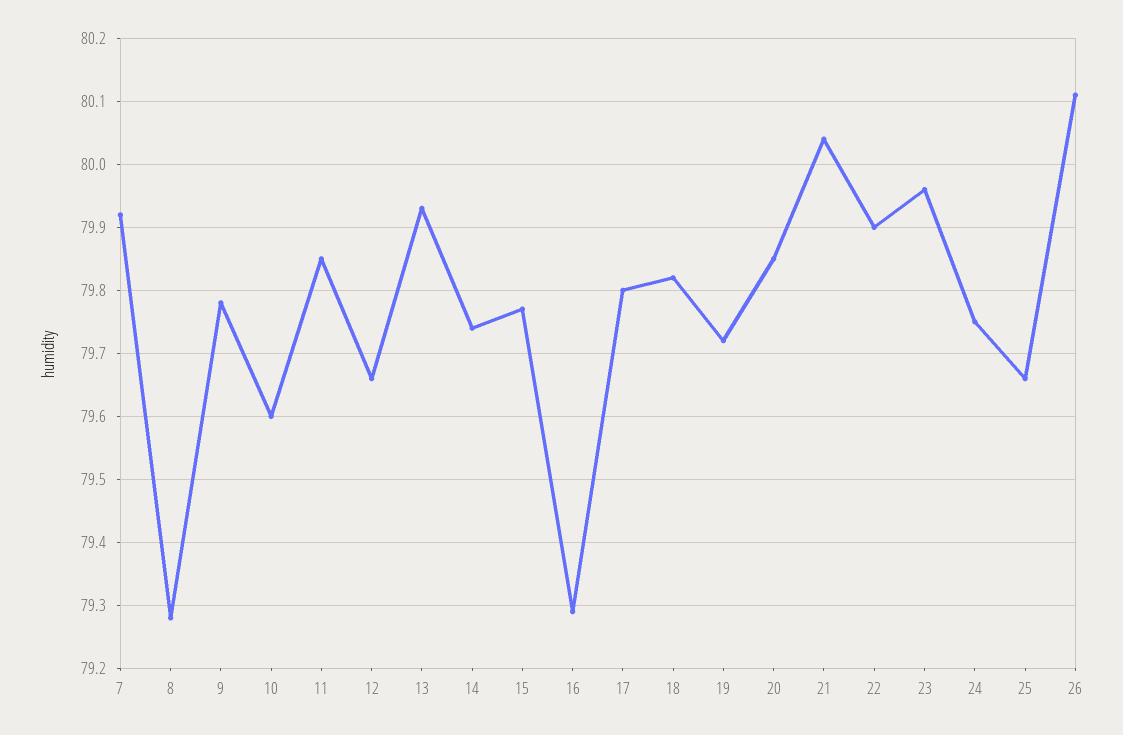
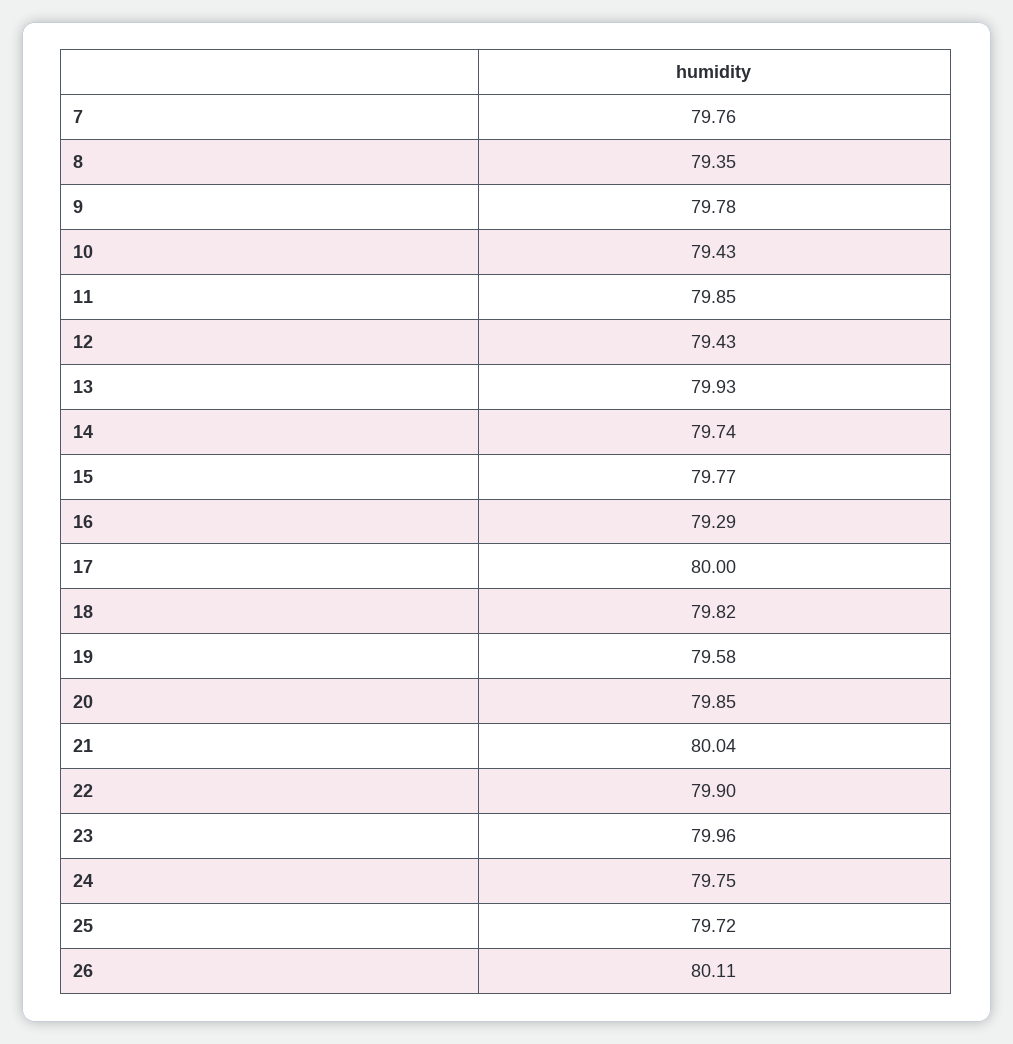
  {
-   "7": 79.92,
+   "7": 79.76,
-   "8": 79.28,
+   "8": 79.35,
    "9": 79.78,
-   "10": 79.6,
+   "10": 79.43,
    "11": 79.85,
-   "12": 79.66,
+   "12": 79.43,
    "13": 79.93,
    "14": 79.74,
    "15": 79.77,
    "16": 79.29,
-   "17": 79.8,
+   "17": 80,
    "18": 79.82,
-   "19": 79.72,
+   "19": 79.58,
    "20": 79.85,
    "21": 80.04,
    "22": 79.9,
    "23": 79.96,
    "24": 79.75,
-   "25": 79.66,
+   "25": 79.72,
    "26": 80.11
  }

